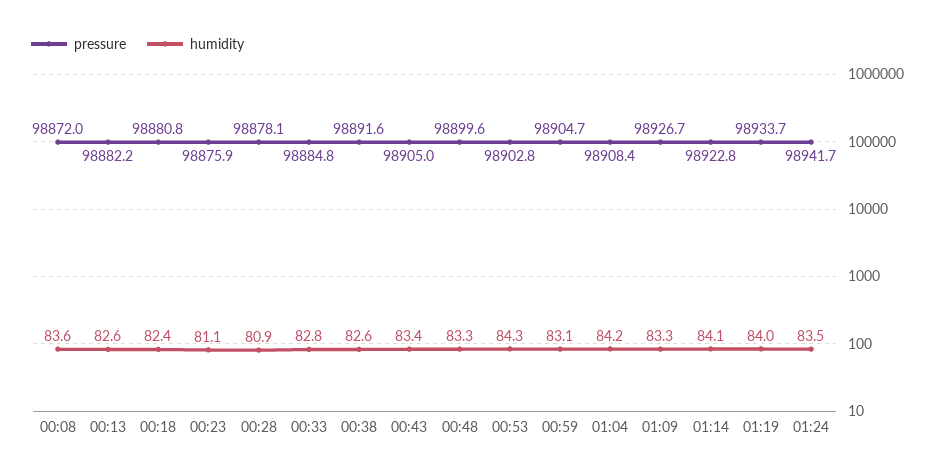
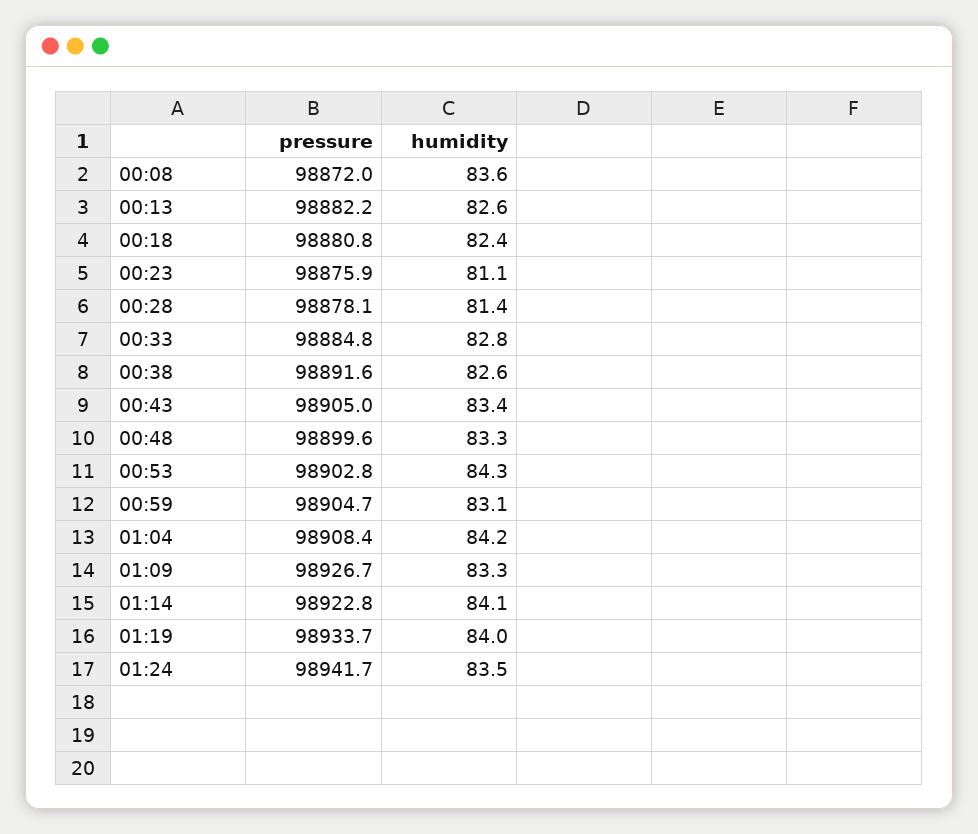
  {
    "pressure": {
      "00:08": 98872,
      "00:13": 98882.2,
      "00:18": 98880.8,
      "00:23": 98875.9,
      "00:28": 98878.1,
      "00:33": 98884.8,
      "00:38": 98891.6,
      "00:43": 98905,
      "00:48": 98899.6,
      "00:53": 98902.8,
      "00:59": 98904.7,
      "01:04": 98908.4,
      "01:09": 98926.7,
      "01:14": 98922.8,
      "01:19": 98933.7,
      "01:24": 98941.7
    },
    "humidity": {
      "00:08": 83.6,
      "00:13": 82.6,
      "00:18": 82.4,
      "00:23": 81.1,
-     "00:28": 80.9,
+     "00:28": 81.4,
      "00:33": 82.8,
      "00:38": 82.6,
      "00:43": 83.4,
      "00:48": 83.3,
      "00:53": 84.3,
      "00:59": 83.1,
      "01:04": 84.2,
      "01:09": 83.3,
      "01:14": 84.1,
      "01:19": 84,
      "01:24": 83.5
    }
  }

